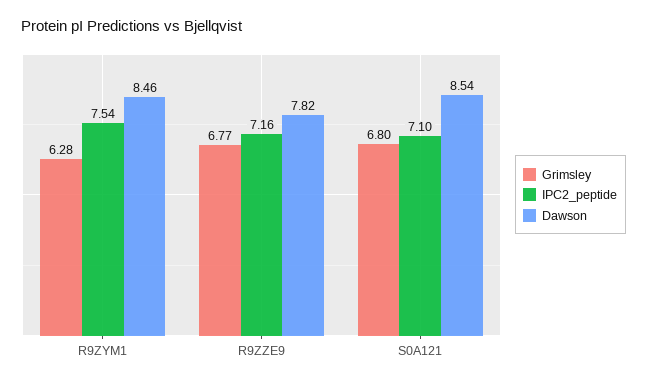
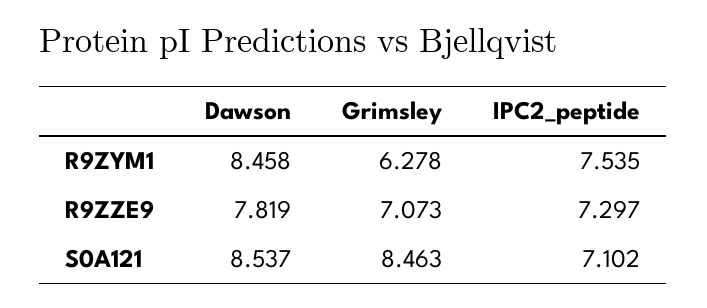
  {
    "Grimsley": {
      "R9ZYM1": 6.278,
-     "R9ZZE9": 6.77,
+     "R9ZZE9": 7.073,
-     "S0A121": 6.8
+     "S0A121": 8.463
    },
    "IPC2_peptide": {
      "R9ZYM1": 7.535,
-     "R9ZZE9": 7.16,
+     "R9ZZE9": 7.297,
      "S0A121": 7.102
    },
    "Dawson": {
      "R9ZYM1": 8.458,
      "R9ZZE9": 7.819,
      "S0A121": 8.537
    }
  }

